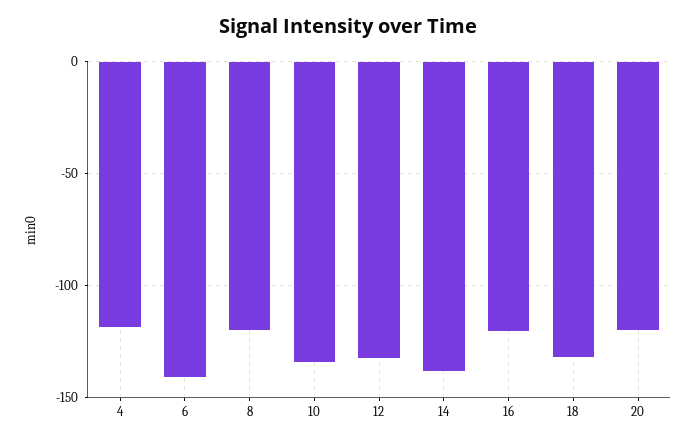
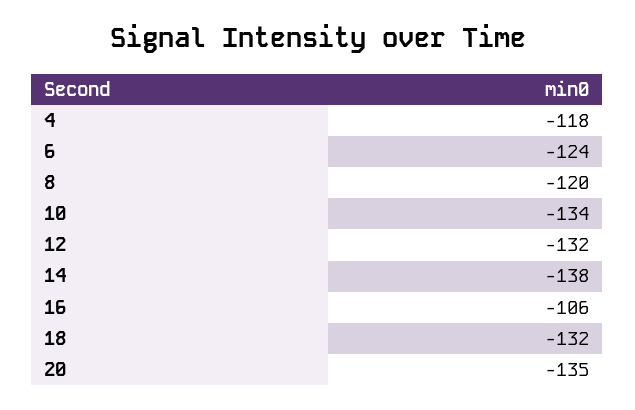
  {
    "4": -118,
-   "6": -140,
+   "6": -124,
    "8": -120,
    "10": -134,
    "12": -132,
    "14": -138,
-   "16": -120,
+   "16": -106,
    "18": -132,
-   "20": -120
+   "20": -135
  }

